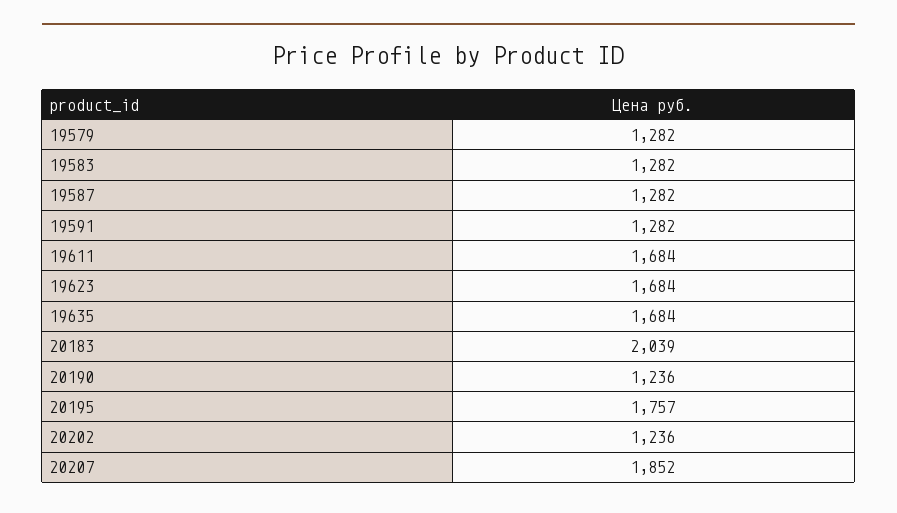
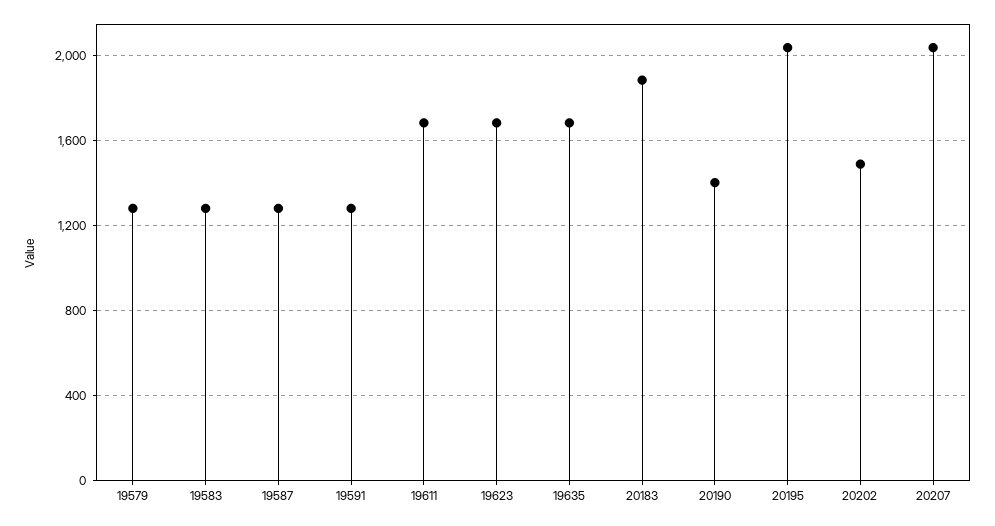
  {
    "19579": 1282,
    "19583": 1282,
    "19587": 1282,
    "19591": 1282,
    "19611": 1684,
    "19623": 1684,
    "19635": 1684,
-   "20183": 2039,
+   "20183": 1900,
-   "20190": 1236,
+   "20190": 1400,
-   "20195": 1757,
+   "20195": 2050,
-   "20202": 1236,
+   "20202": 1500,
-   "20207": 1852
+   "20207": 2050
  }

